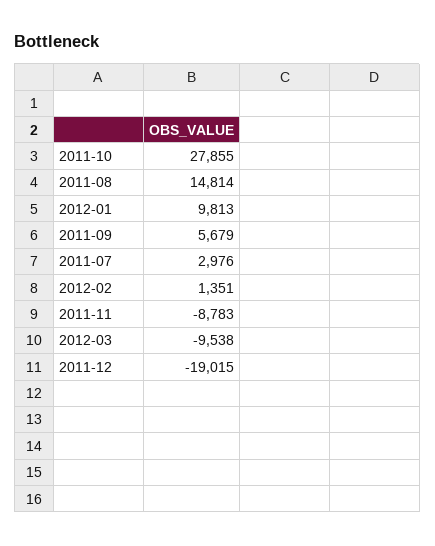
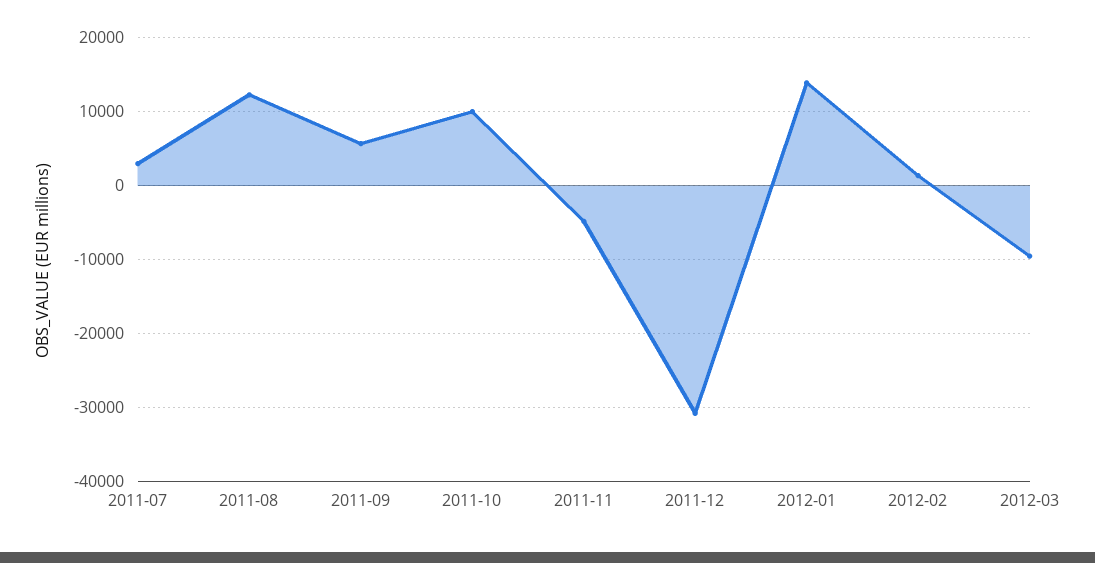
  {
-   "2011-10": 27855,
+   "2011-10": 10000,
-   "2011-08": 14814,
+   "2011-08": 12000,
-   "2012-01": 9813,
+   "2012-01": 14000,
    "2011-09": 5679,
    "2011-07": 2976,
    "2012-02": 1351,
-   "2011-11": -8783,
+   "2011-11": -5000,
    "2012-03": -9538,
-   "2011-12": -19015
+   "2011-12": -31000
  }

